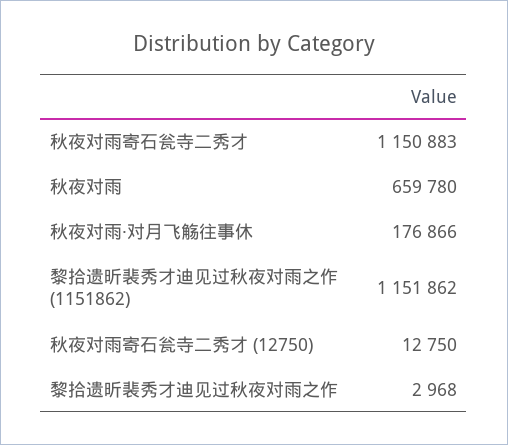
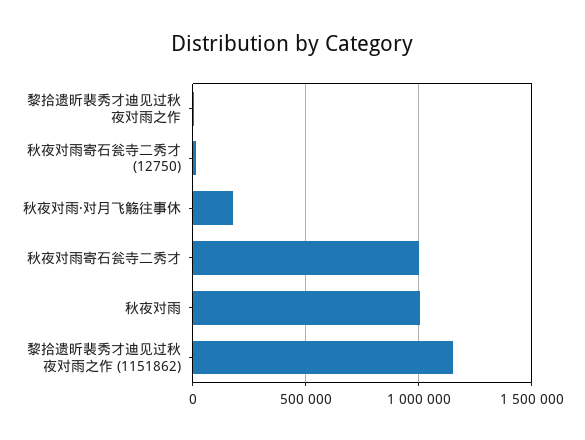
  {
-   "秋夜对雨寄石瓮寺二秀才": 1150883,
+   "秋夜对雨寄石瓮寺二秀才": 1000000,
-   "秋夜对雨": 659780,
+   "秋夜对雨": 1000000,
    "秋夜对雨·对月飞觞往事休": 176866,
    "黎拾遗昕裴秀才迪见过秋夜对雨之作 (1151862)": 1151862,
    "秋夜对雨寄石瓮寺二秀才 (12750)": 12750,
    "黎拾遗昕裴秀才迪见过秋夜对雨之作": 2968
  }

